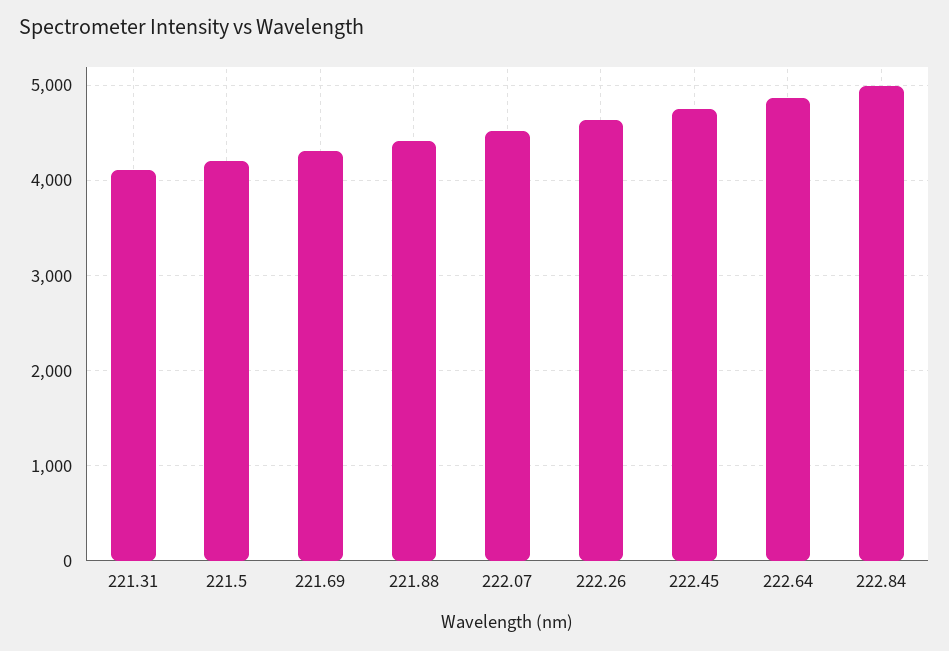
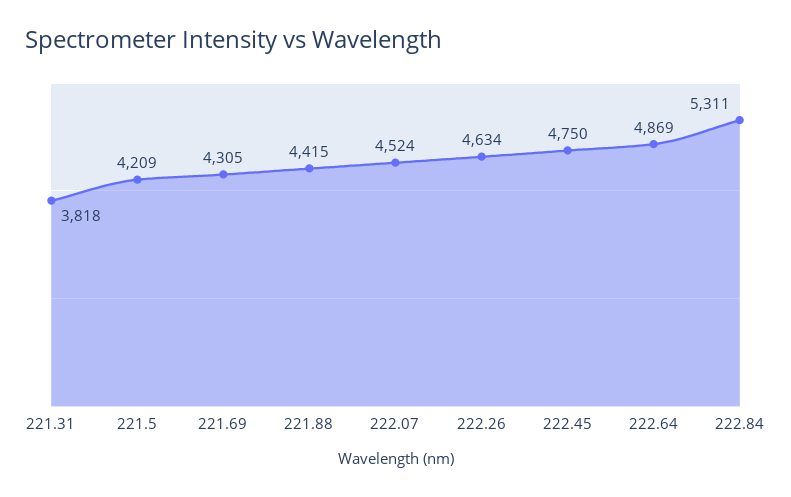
  {
-   "221.31": 4100,
+   "221.31": 3818,
    "221.5": 4209,
    "221.69": 4305,
    "221.88": 4415,
    "222.07": 4524,
    "222.26": 4634,
    "222.45": 4750,
    "222.64": 4869,
-   "222.84": 5000
+   "222.84": 5311
  }

